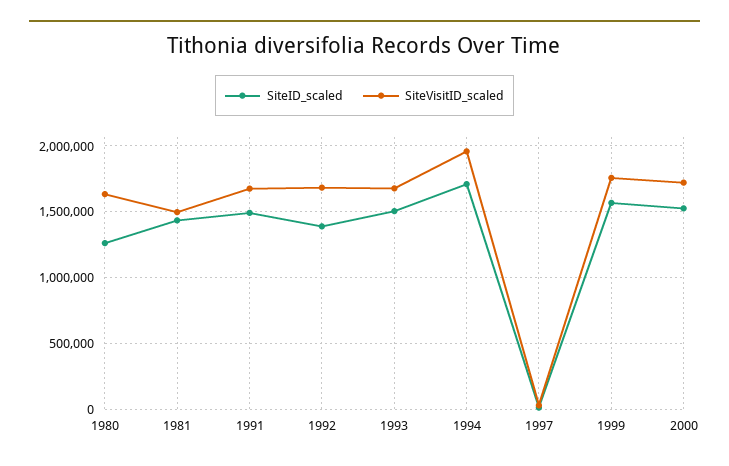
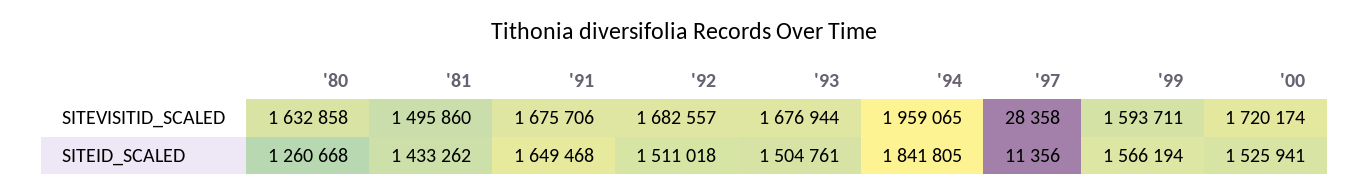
  {
    "SiteID_scaled": {
      "1980": 1260668,
      "1981": 1433262,
-     "1991": 1500000,
+     "1991": 1649468,
-     "1992": 1400000,
+     "1992": 1511018,
      "1993": 1504761,
-     "1994": 1700000,
+     "1994": 1841805,
      "1997": 11356,
      "1999": 1566194,
      "2000": 1525941
    },
    "SiteVisitID_scaled": {
      "1980": 1632858,
      "1981": 1495860,
      "1991": 1675706,
      "1992": 1682557,
      "1993": 1676944,
      "1994": 1959065,
      "1997": 28358,
-     "1999": 1750000,
+     "1999": 1593711,
      "2000": 1720174
    }
  }

